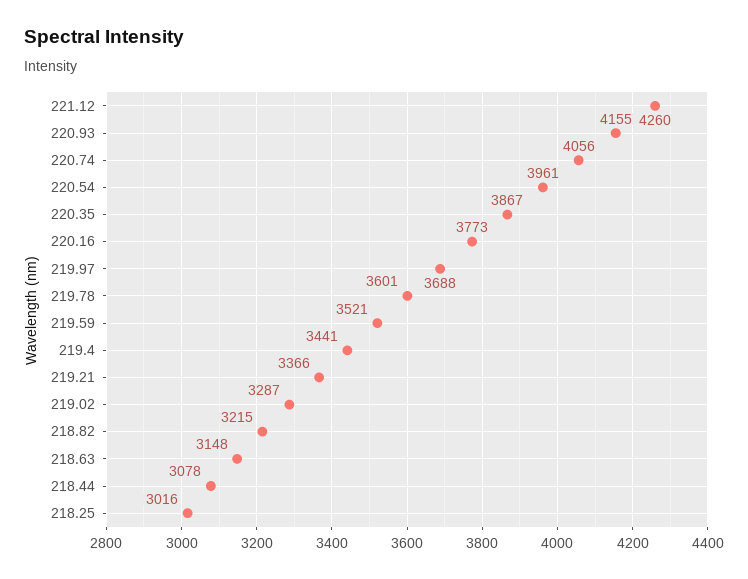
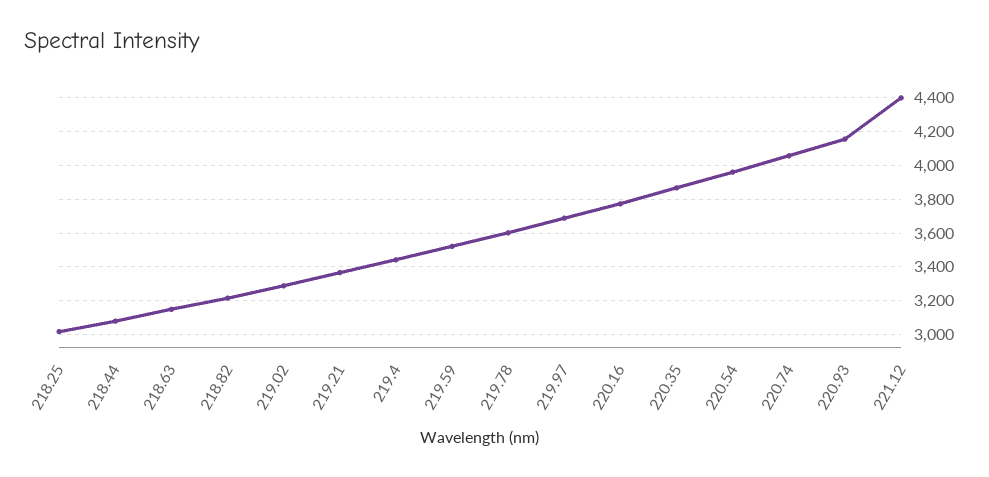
  {
-   "221.12": 4260,
+   "221.12": 4400,
    "220.93": 4155,
    "220.74": 4056,
    "220.54": 3961,
    "220.35": 3867,
    "220.16": 3773,
    "219.97": 3688,
    "219.78": 3601,
    "219.59": 3521,
    "219.4": 3441,
    "219.21": 3366,
    "219.02": 3287,
    "218.82": 3215,
    "218.63": 3148,
    "218.44": 3078,
    "218.25": 3016
  }

